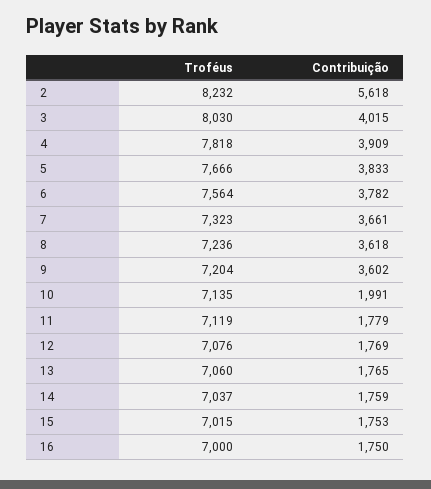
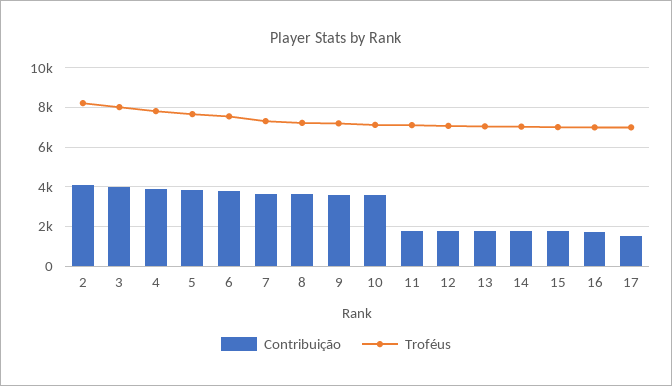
  {
    "Troféus": {
      "2": 8232,
      "3": 8030,
      "4": 7818,
      "5": 7666,
      "6": 7564,
      "7": 7323,
      "8": 7236,
      "9": 7204,
      "10": 7135,
      "11": 7119,
      "12": 7076,
      "13": 7060,
      "14": 7037,
      "15": 7015,
-     "16": 7000
+     "16": 7000,
+     "17": 7000
    },
    "Contribuição": {
-     "2": 5618,
+     "2": 4000,
      "3": 4015,
      "4": 3909,
      "5": 3833,
      "6": 3782,
      "7": 3661,
      "8": 3618,
      "9": 3602,
-     "10": 1991,
+     "10": 3500,
      "11": 1779,
      "12": 1769,
      "13": 1765,
      "14": 1759,
      "15": 1753,
-     "16": 1750
+     "16": 1750,
+     "17": 1500
    }
  }

